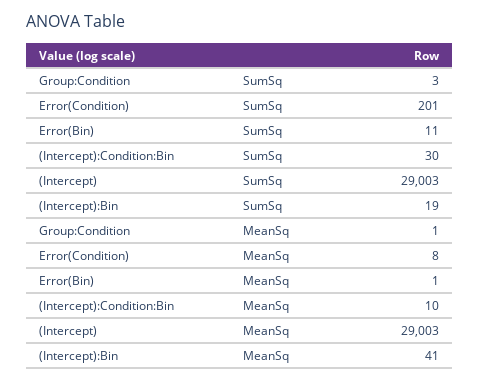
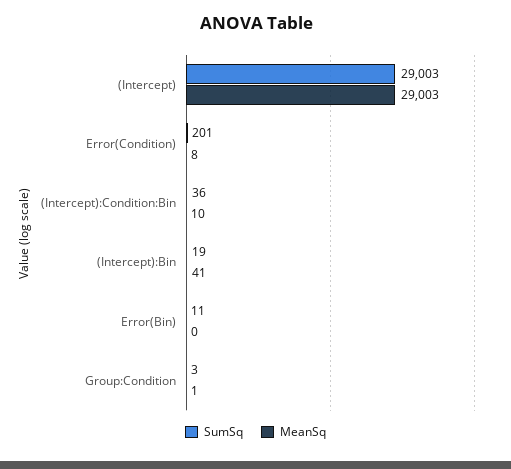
  {
    "SumSq": {
      "Group:Condition": 3,
      "Error(Condition)": 201,
      "Error(Bin)": 11,
-     "(Intercept):Condition:Bin": 30,
+     "(Intercept):Condition:Bin": 36,
      "(Intercept)": 29003,
      "(Intercept):Bin": 19
    },
    "MeanSq": {
      "Group:Condition": 1,
      "Error(Condition)": 8,
-     "Error(Bin)": 1,
+     "Error(Bin)": 0,
      "(Intercept):Condition:Bin": 10,
      "(Intercept)": 29003,
      "(Intercept):Bin": 41
    }
  }

